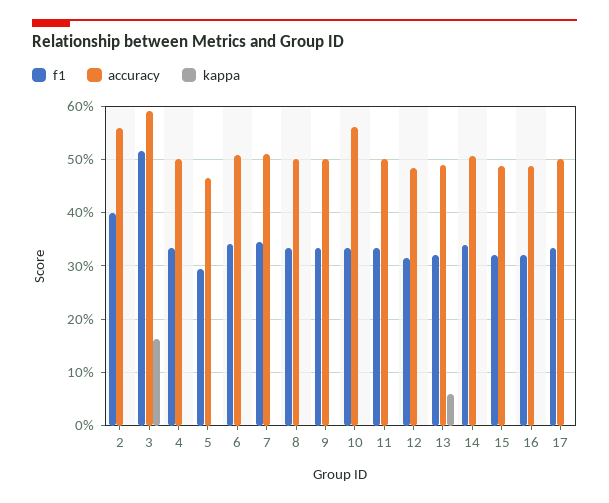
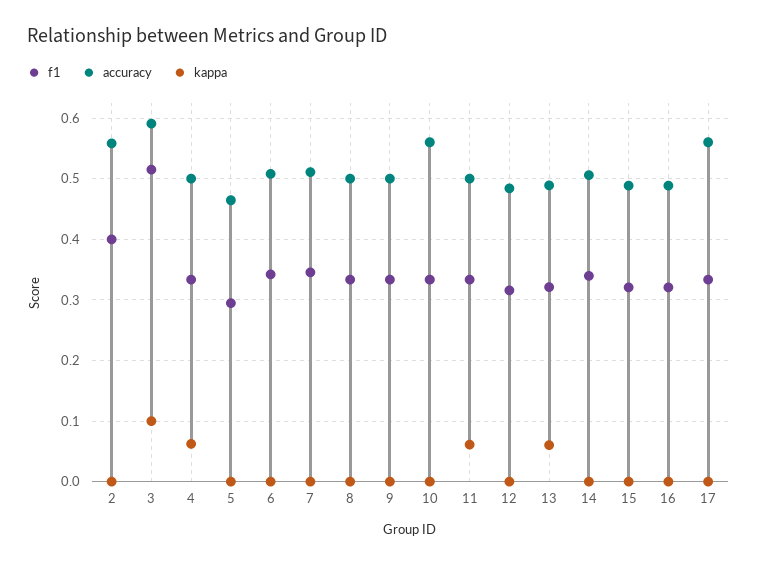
  {
    "f1": {
      "2": 0.4,
      "3": 0.51,
      "4": 0.33,
      "5": 0.29,
      "6": 0.34,
      "7": 0.35,
      "8": 0.33,
      "9": 0.33,
      "10": 0.33,
      "11": 0.33,
      "12": 0.32,
      "13": 0.32,
      "14": 0.34,
      "15": 0.32,
      "16": 0.32,
      "17": 0.33
    },
    "accuracy": {
      "2": 0.56,
      "3": 0.59,
      "4": 0.5,
      "5": 0.46,
      "6": 0.51,
      "7": 0.51,
      "8": 0.5,
      "9": 0.5,
      "10": 0.56,
      "11": 0.5,
      "12": 0.48,
      "13": 0.49,
      "14": 0.51,
      "15": 0.49,
      "16": 0.49,
-     "17": 0.5
+     "17": 0.56
    },
    "kappa": {
      "2": 0,
-     "3": 0.16,
+     "3": 0.1,
-     "4": 0,
+     "4": 0.06,
      "5": 0,
      "6": 0,
      "7": 0,
      "8": 0,
      "9": 0,
      "10": 0,
-     "11": 0,
+     "11": 0.06,
      "12": 0,
      "13": 0.06,
      "14": 0,
      "15": 0,
      "16": 0,
      "17": 0
    }
  }

